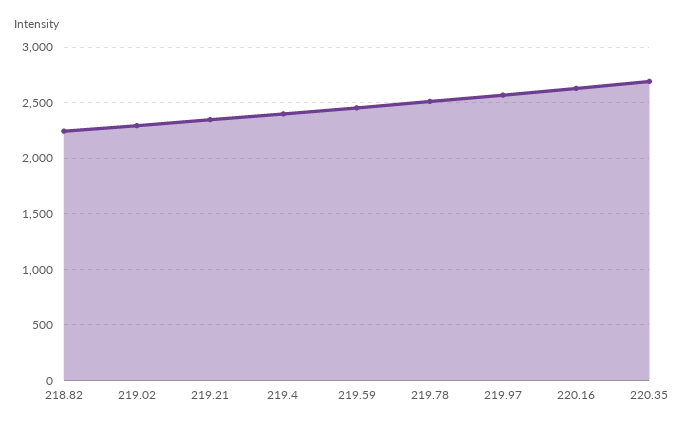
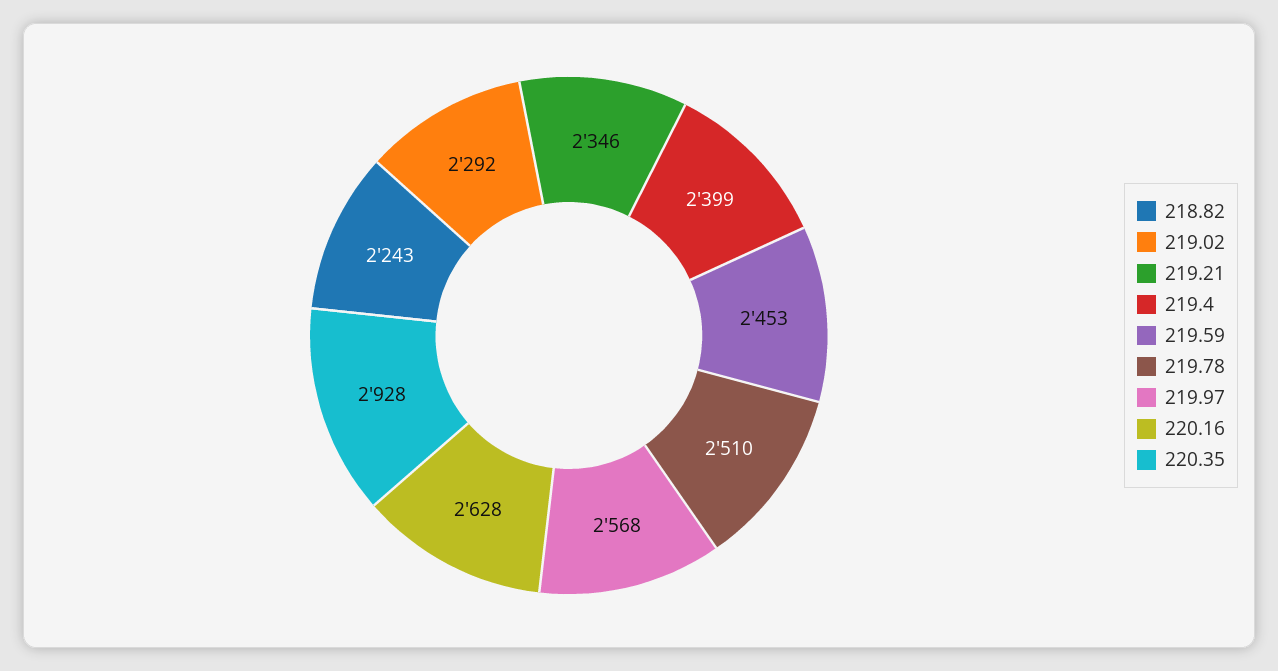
  {
    "218.82": 2243,
    "219.02": 2292,
    "219.21": 2346,
    "219.4": 2399,
    "219.59": 2453,
    "219.78": 2510,
    "219.97": 2568,
    "220.16": 2628,
-   "220.35": 2700
+   "220.35": 2928
  }

